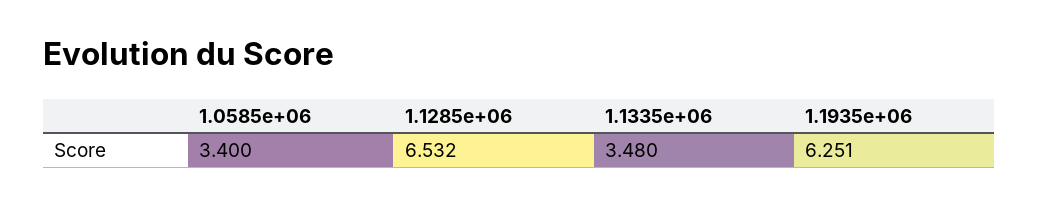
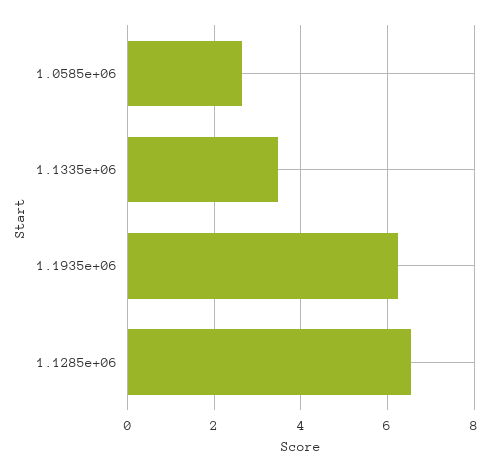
  {
-   "1.0585e+06": 3.4,
+   "1.0585e+06": 2.6,
    "1.1285e+06": 6.532,
    "1.1335e+06": 3.48,
    "1.1935e+06": 6.251
  }

